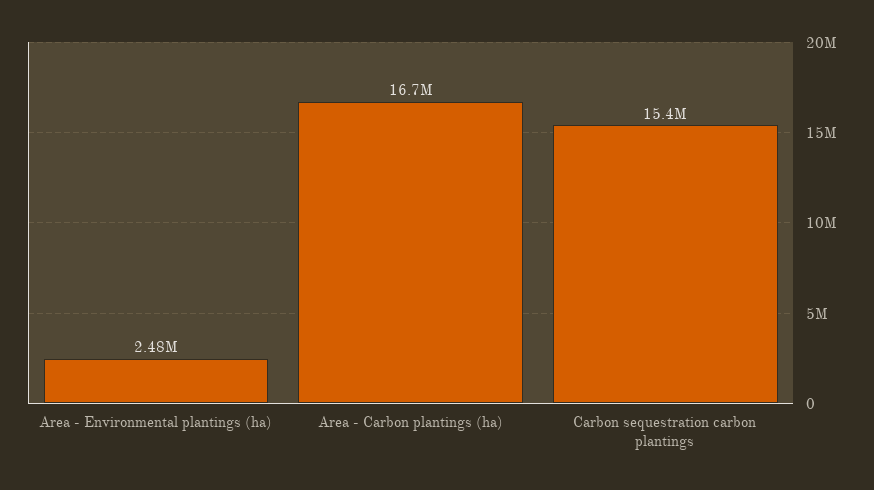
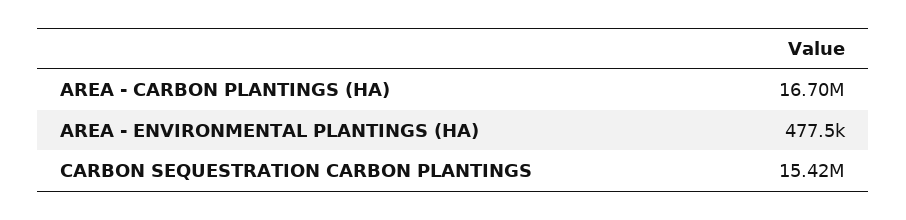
  {
-   "Area - Environmental plantings (ha)": 2480000,
+   "Area - Environmental plantings (ha)": 477500,
    "Area - Carbon plantings (ha)": 16700000,
    "Carbon sequestration carbon plantings": 15420000
  }

